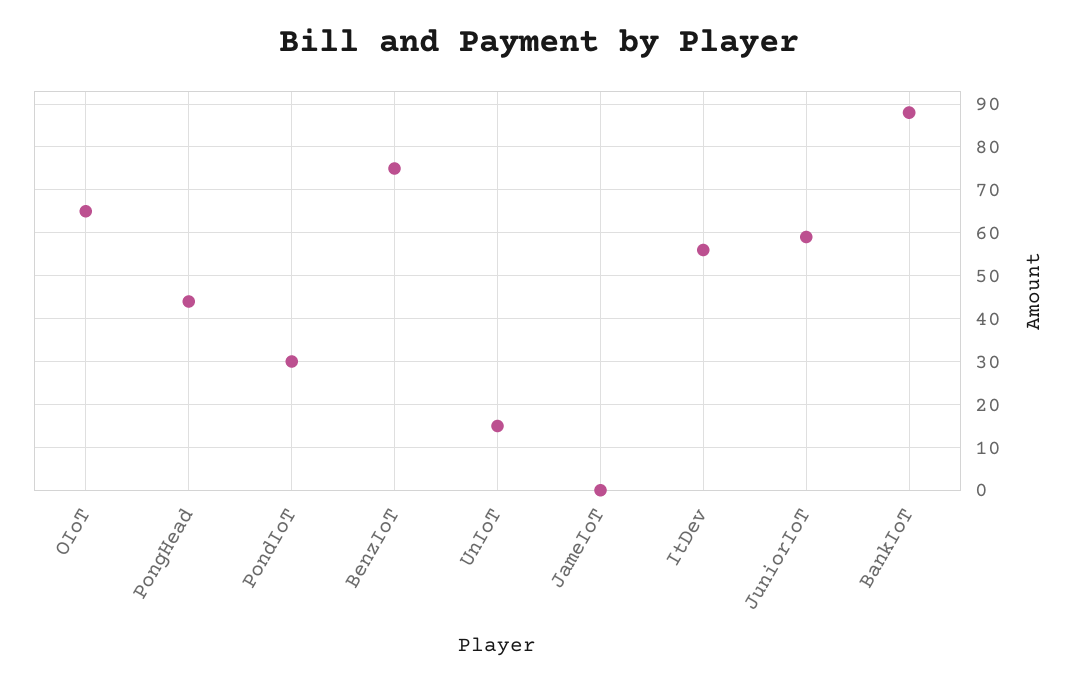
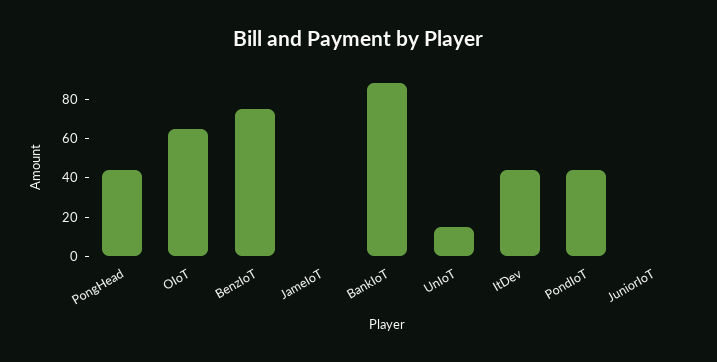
  {
    "OIoT": 65,
    "PongHead": 45,
-   "PondIoT": 30,
+   "PondIoT": 45,
    "BenzIoT": 75,
    "UnIoT": 15,
    "JameIoT": 0,
-   "ItDev": 55,
+   "ItDev": 45,
-   "JuniorIoT": 60,
+   "JuniorIoT": 0,
    "BankIoT": 90
  }

